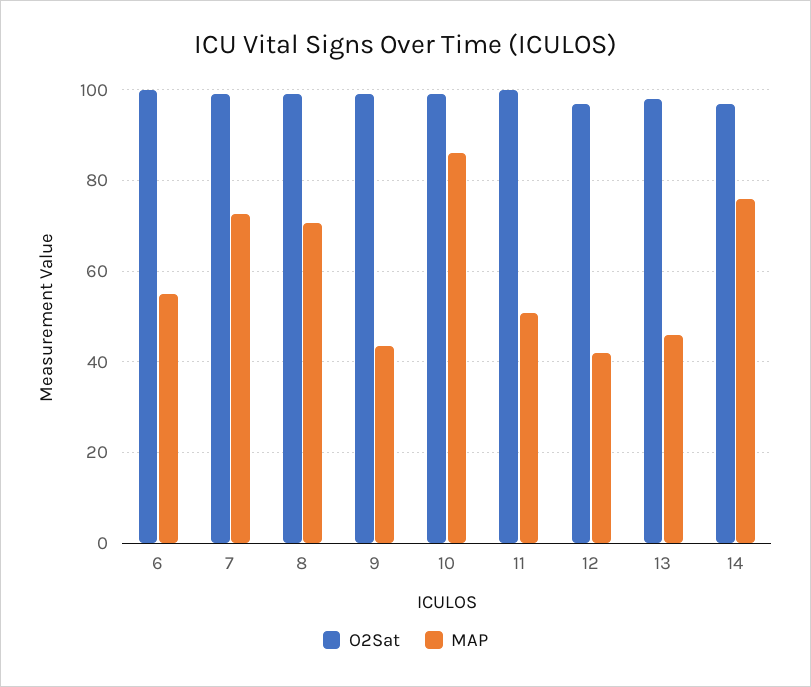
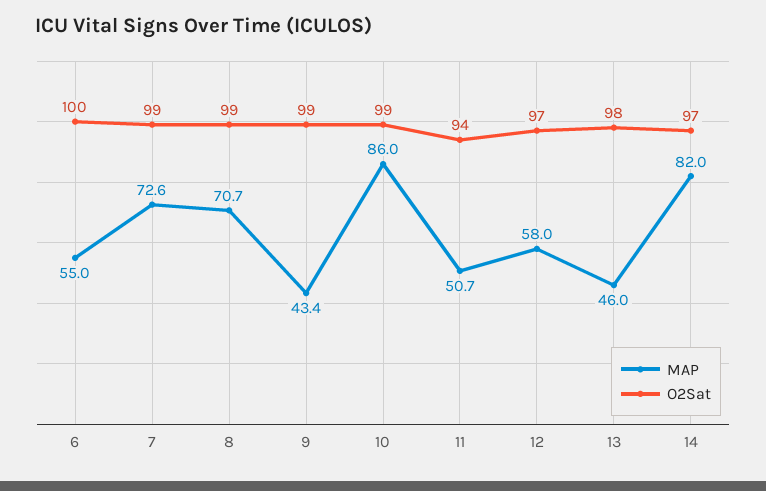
  {
    "O2Sat": {
      "6": 100,
      "7": 99,
      "8": 99,
      "9": 99,
      "10": 99,
-     "11": 100,
+     "11": 94,
      "12": 97,
      "13": 98,
      "14": 97
    },
    "MAP": {
      "6": 55,
      "7": 72.6,
      "8": 70.7,
      "9": 43.4,
      "10": 86,
      "11": 50.7,
-     "12": 42,
+     "12": 58,
      "13": 46,
-     "14": 76
+     "14": 82
    }
  }

